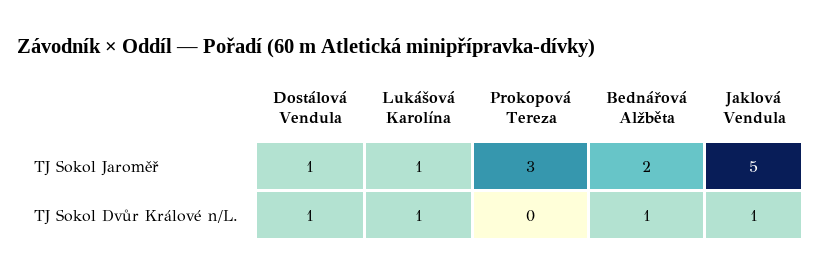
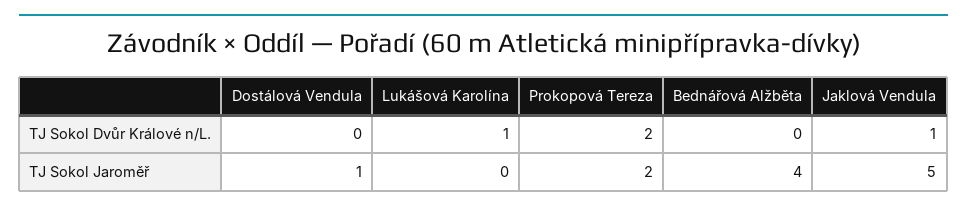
  {
    "Dostálová Vendula": {
      "TJ Sokol Jaroměř": 1,
-     "TJ Sokol Dvůr Králové n/L.": 1
+     "TJ Sokol Dvůr Králové n/L.": 0
    },
    "Lukášová Karolína": {
-     "TJ Sokol Jaroměř": 1,
+     "TJ Sokol Jaroměř": 0,
      "TJ Sokol Dvůr Králové n/L.": 1
    },
    "Prokopová Tereza": {
-     "TJ Sokol Jaroměř": 3,
+     "TJ Sokol Jaroměř": 2,
-     "TJ Sokol Dvůr Králové n/L.": 0
+     "TJ Sokol Dvůr Králové n/L.": 2
    },
    "Bednářová Alžběta": {
-     "TJ Sokol Jaroměř": 2,
+     "TJ Sokol Jaroměř": 4,
-     "TJ Sokol Dvůr Králové n/L.": 1
+     "TJ Sokol Dvůr Králové n/L.": 0
    },
    "Jaklová Vendula": {
      "TJ Sokol Jaroměř": 5,
      "TJ Sokol Dvůr Králové n/L.": 1
    }
  }

